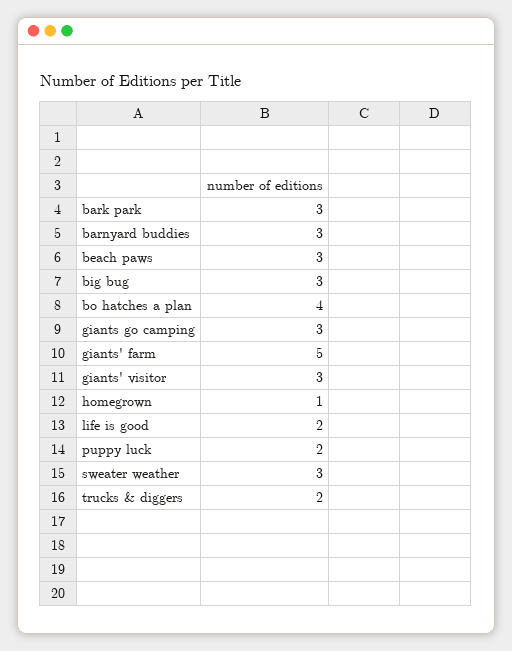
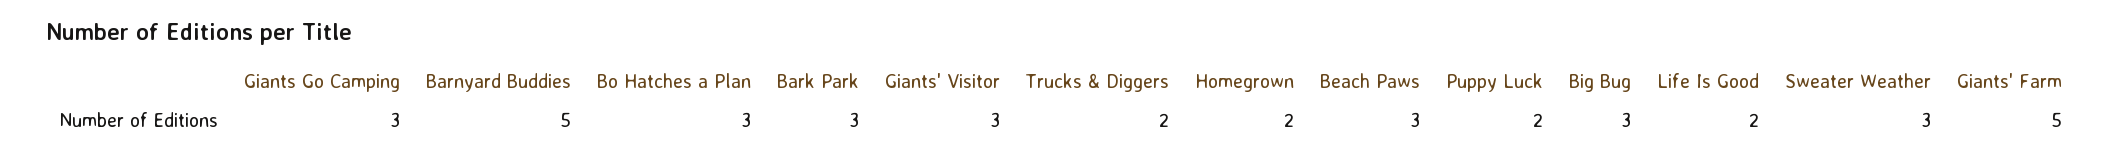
  {
    "bark park": 3,
-   "barnyard buddies": 3,
+   "barnyard buddies": 5,
    "beach paws": 3,
    "big bug": 3,
-   "bo hatches a plan": 4,
+   "bo hatches a plan": 3,
    "giants go camping": 3,
    "giants' farm": 5,
    "giants' visitor": 3,
-   "homegrown": 1,
+   "homegrown": 2,
    "life is good": 2,
    "puppy luck": 2,
    "sweater weather": 3,
    "trucks & diggers": 2
  }

